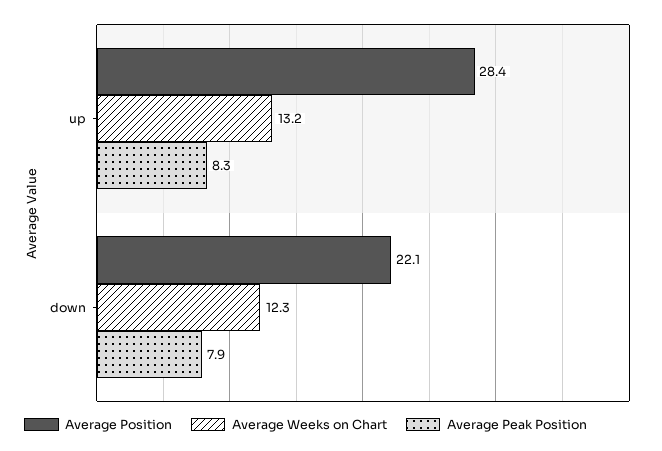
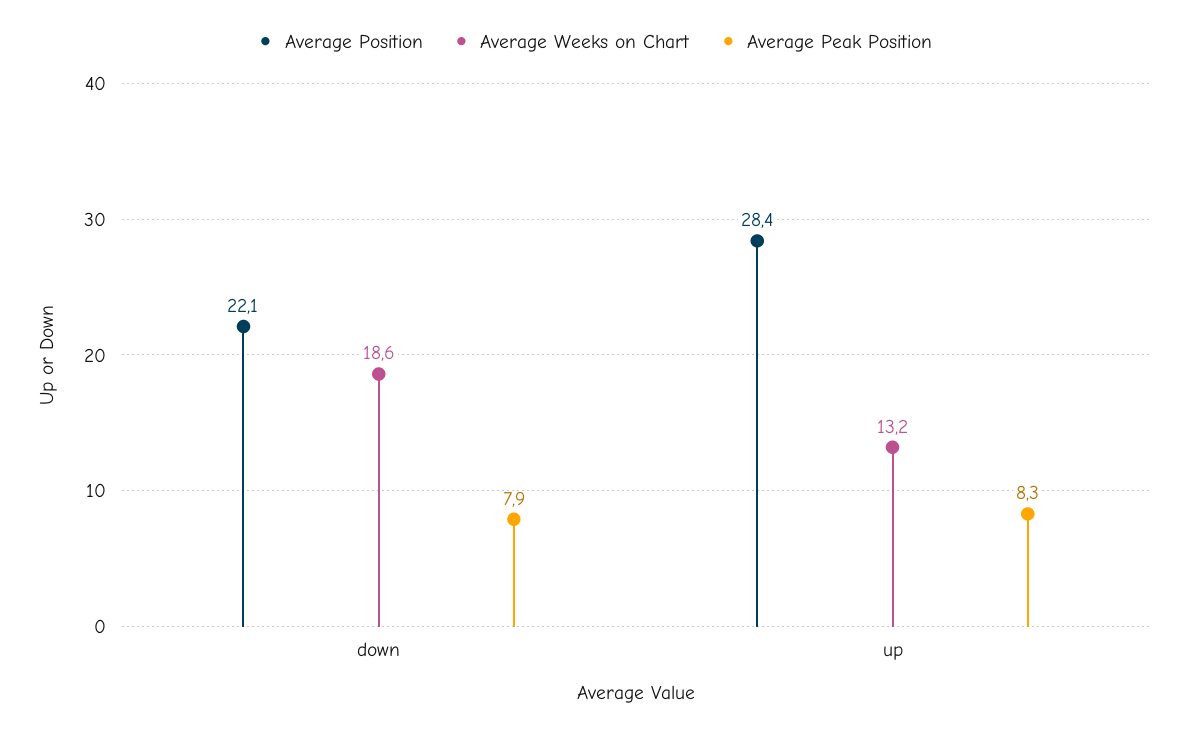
  {
    "Average Position": {
      "up": 28.4,
      "down": 22.1
    },
    "Average Weeks on Chart": {
      "up": 13.2,
-     "down": 12.3
+     "down": 18.6
    },
    "Average Peak Position": {
      "up": 8.3,
      "down": 7.9
    }
  }

